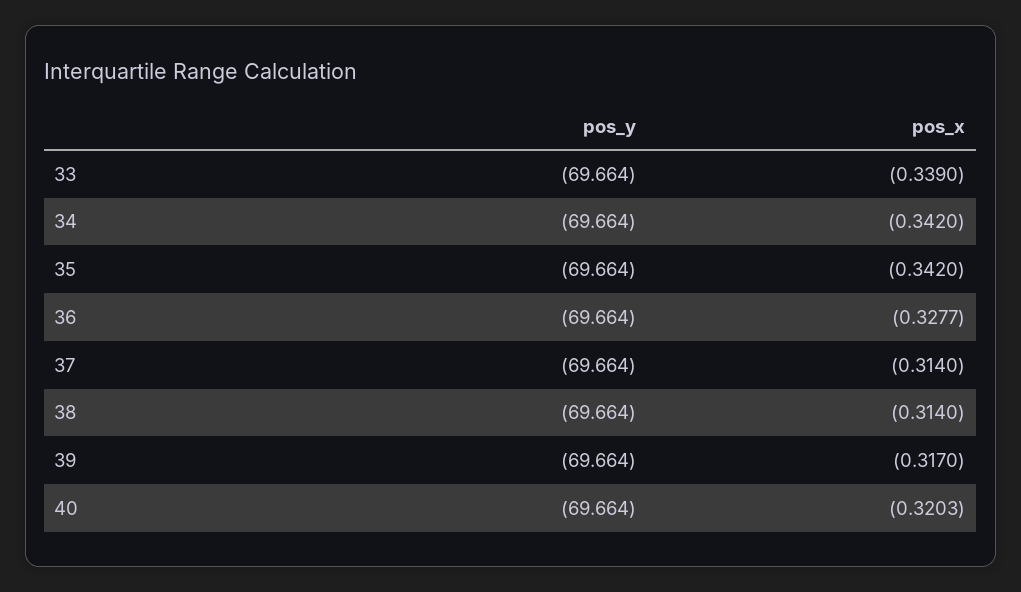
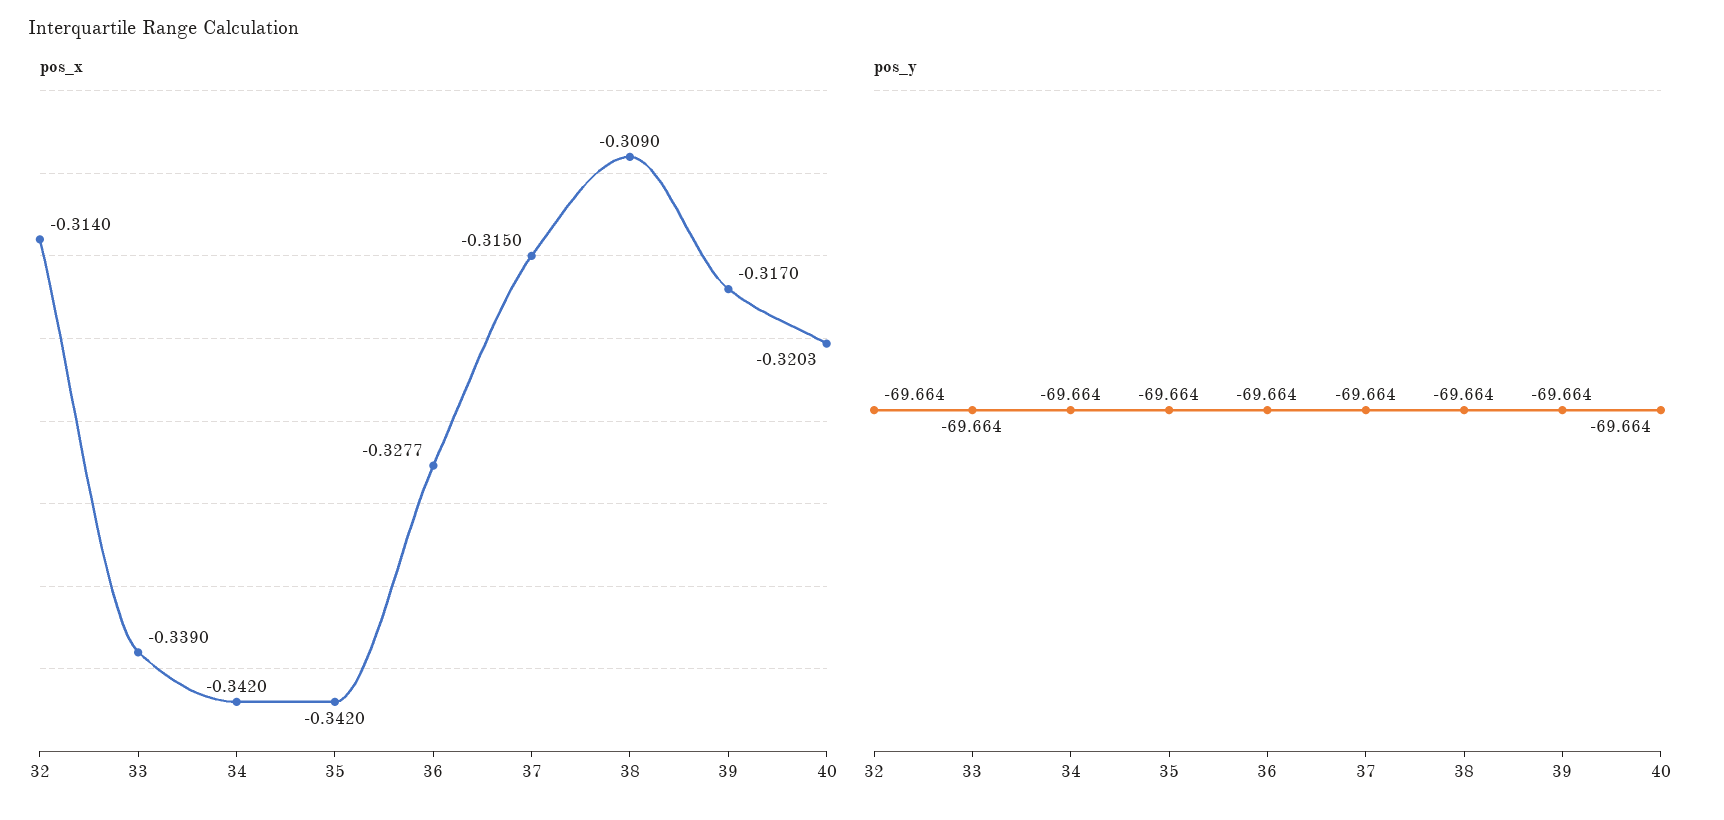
  {
    "pos_y": {
      "33": -69.664,
      "34": -69.664,
      "35": -69.664,
      "36": -69.664,
      "37": -69.664,
      "38": -69.664,
      "39": -69.664,
-     "40": -69.664
+     "40": -69.664,
+     "32": -69.664
    },
    "pos_x": {
      "33": -0.339,
      "34": -0.342,
      "35": -0.342,
      "36": -0.3277,
-     "37": -0.314,
+     "37": -0.315,
-     "38": -0.314,
+     "38": -0.309,
      "39": -0.317,
-     "40": -0.3203
+     "40": -0.3203,
+     "32": -0.314
    }
  }

